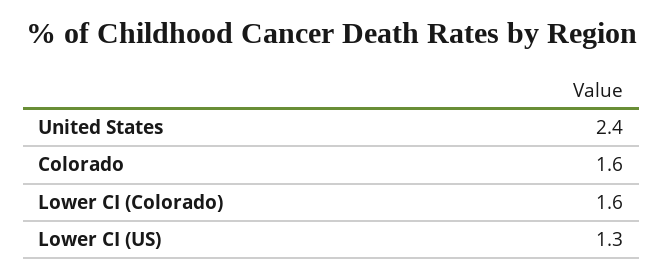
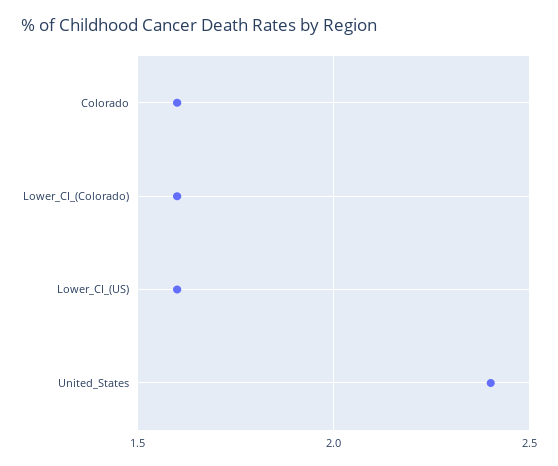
  {
    "United States": 2.4,
    "Colorado": 1.6,
    "Lower CI (Colorado)": 1.6,
-   "Lower CI (US)": 1.3
+   "Lower CI (US)": 1.6
  }

